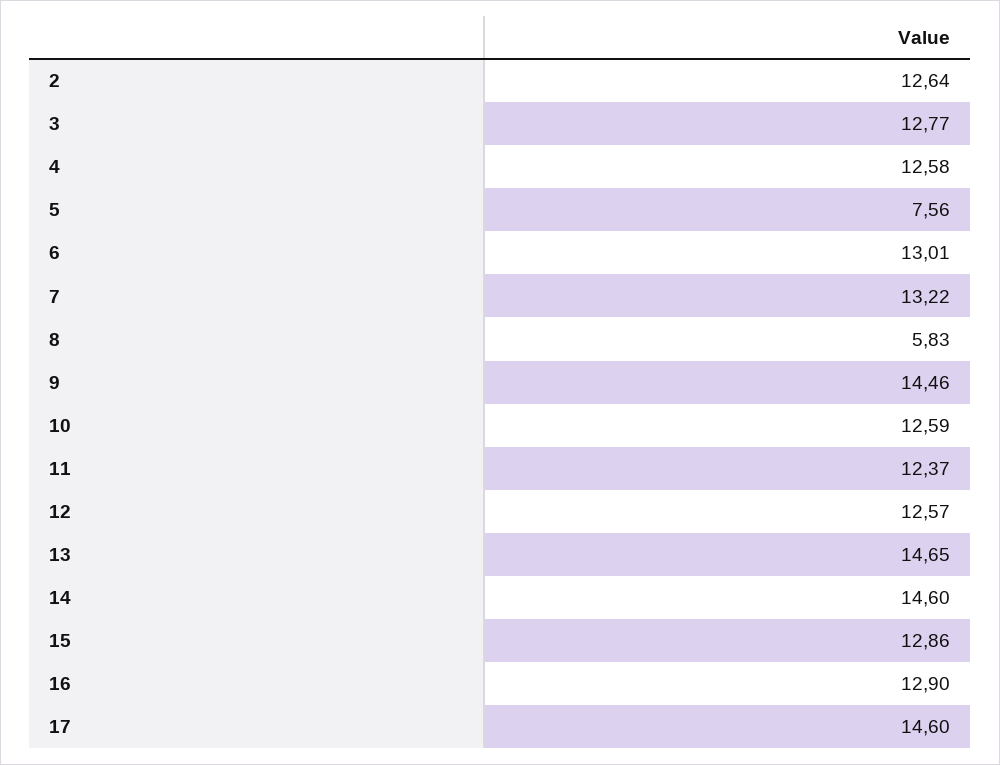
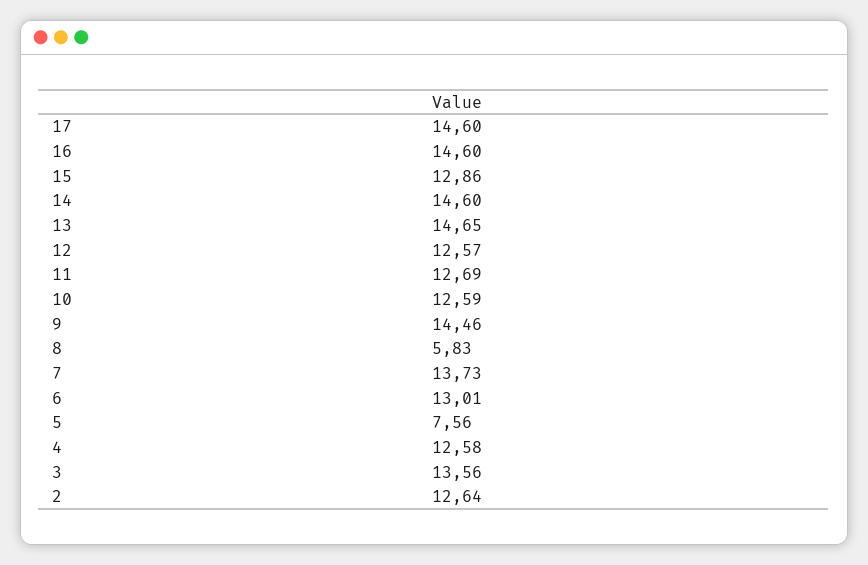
  {
    "2": 12.64,
-   "3": 12.77,
+   "3": 13.56,
    "4": 12.58,
    "5": 7.56,
    "6": 13.01,
-   "7": 13.22,
+   "7": 13.73,
    "8": 5.83,
    "9": 14.46,
    "10": 12.59,
-   "11": 12.37,
+   "11": 12.69,
    "12": 12.57,
    "13": 14.65,
    "14": 14.6,
    "15": 12.86,
-   "16": 12.9,
+   "16": 14.6,
    "17": 14.6
  }

